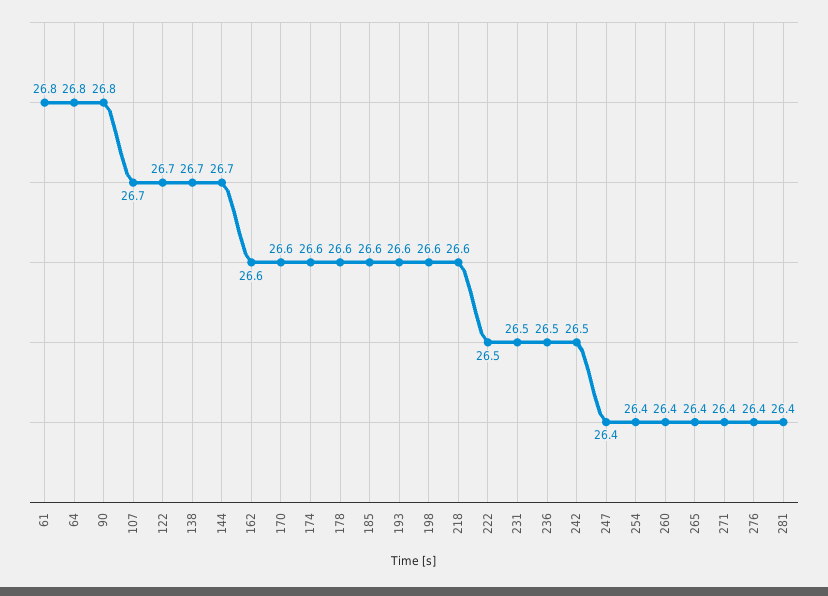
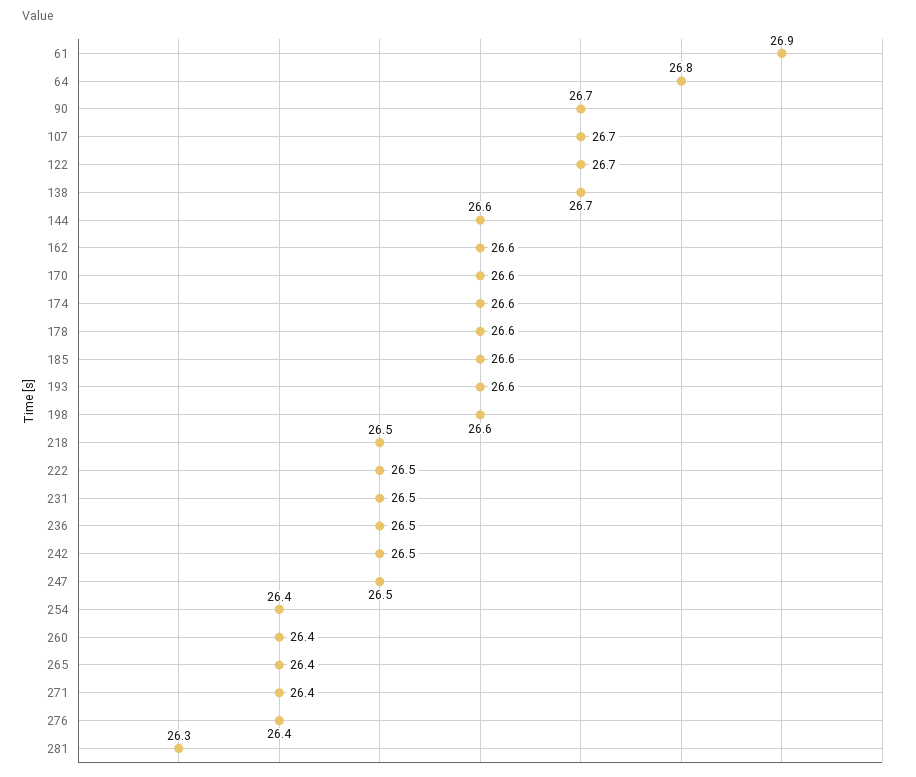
  {
-   "61": 26.8,
+   "61": 26.9,
    "64": 26.8,
-   "90": 26.8,
+   "90": 26.7,
    "107": 26.7,
    "122": 26.7,
    "138": 26.7,
-   "144": 26.7,
+   "144": 26.6,
    "162": 26.6,
    "170": 26.6,
    "174": 26.6,
    "178": 26.6,
    "185": 26.6,
    "193": 26.6,
    "198": 26.6,
-   "218": 26.6,
+   "218": 26.5,
    "222": 26.5,
    "231": 26.5,
    "236": 26.5,
    "242": 26.5,
-   "247": 26.4,
+   "247": 26.5,
    "254": 26.4,
    "260": 26.4,
    "265": 26.4,
    "271": 26.4,
    "276": 26.4,
-   "281": 26.4
+   "281": 26.3
  }

